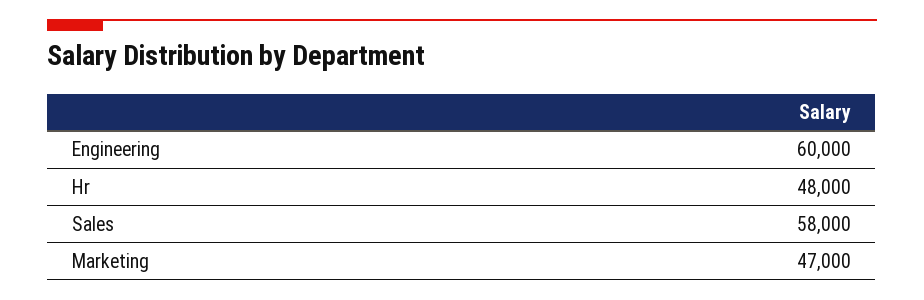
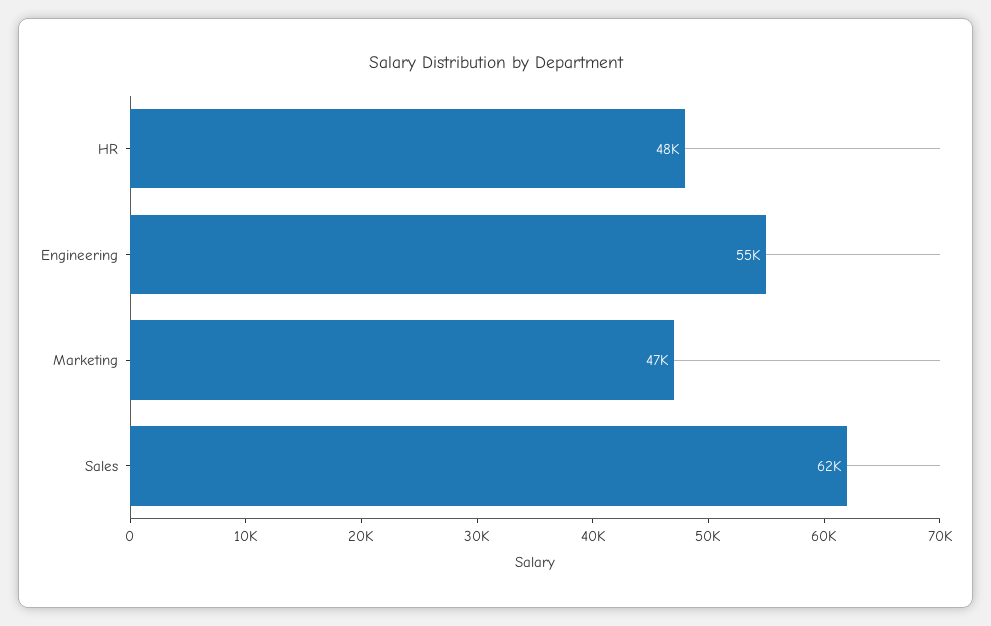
  {
-   "Engineering": 60000,
+   "Engineering": 55000,
    "Hr": 48000,
-   "Sales": 58000,
+   "Sales": 62000,
    "Marketing": 47000
  }

